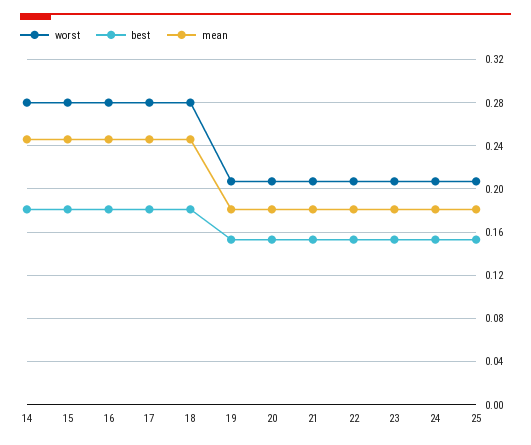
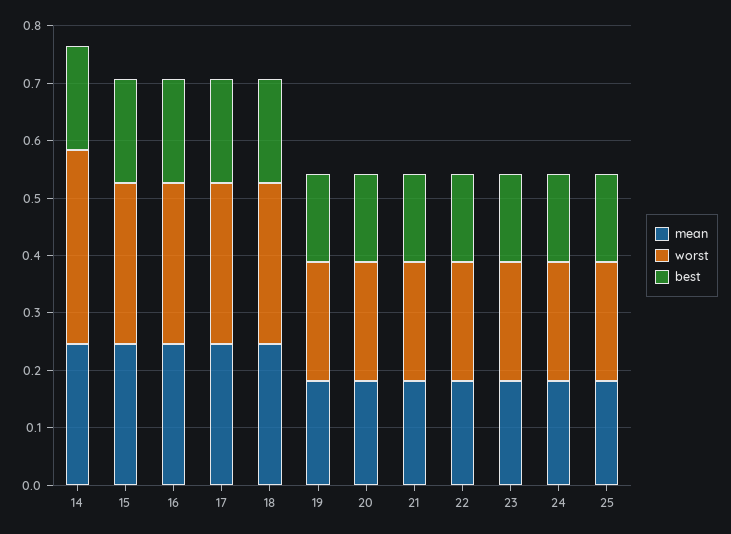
  {
    "worst": {
-     "14": 0.28,
+     "14": 0.34,
      "15": 0.28,
      "16": 0.28,
      "17": 0.28,
      "18": 0.28,
      "19": 0.21,
      "20": 0.21,
      "21": 0.21,
      "22": 0.21,
      "23": 0.21,
      "24": 0.21,
      "25": 0.21
    },
    "best": {
      "14": 0.18,
      "15": 0.18,
      "16": 0.18,
      "17": 0.18,
      "18": 0.18,
      "19": 0.15,
      "20": 0.15,
      "21": 0.15,
      "22": 0.15,
      "23": 0.15,
      "24": 0.15,
      "25": 0.15
    },
    "mean": {
      "14": 0.25,
      "15": 0.25,
      "16": 0.25,
      "17": 0.25,
      "18": 0.25,
      "19": 0.18,
      "20": 0.18,
      "21": 0.18,
      "22": 0.18,
      "23": 0.18,
      "24": 0.18,
      "25": 0.18
    }
  }

